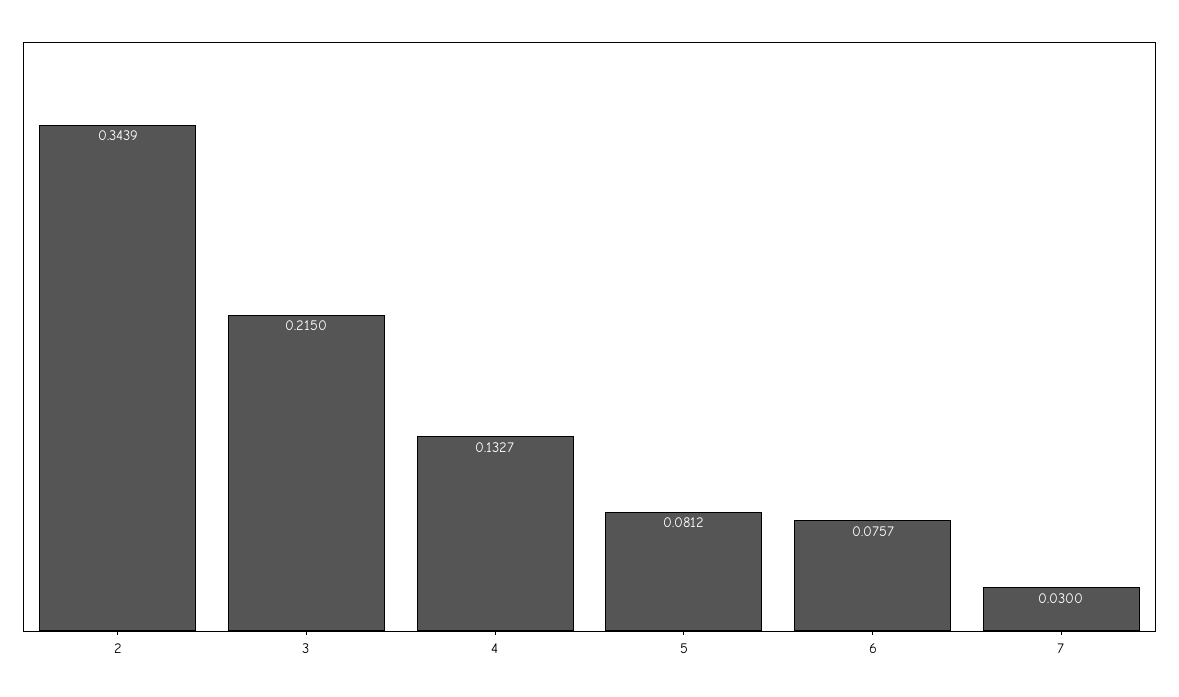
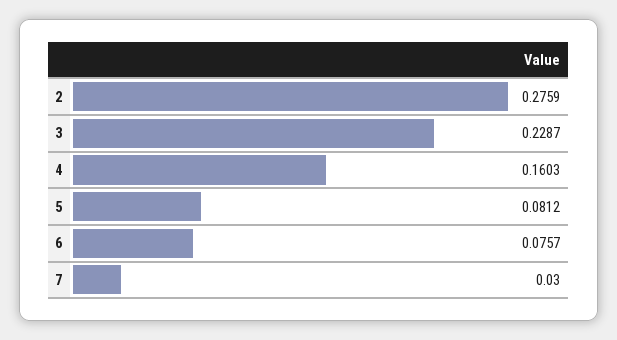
  {
-   "2": 0.3439,
+   "2": 0.2759,
-   "3": 0.215,
+   "3": 0.2287,
-   "4": 0.1327,
+   "4": 0.1603,
    "5": 0.0812,
    "6": 0.0757,
    "7": 0.03
  }

